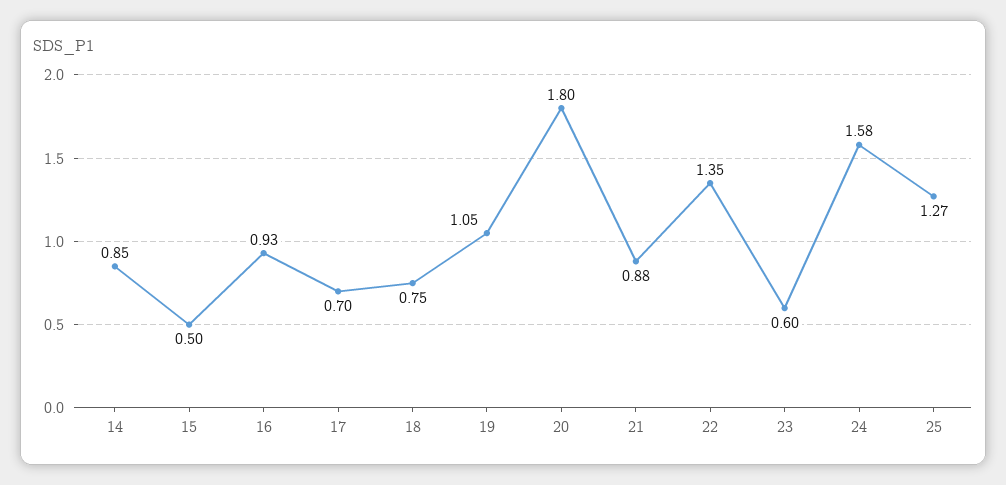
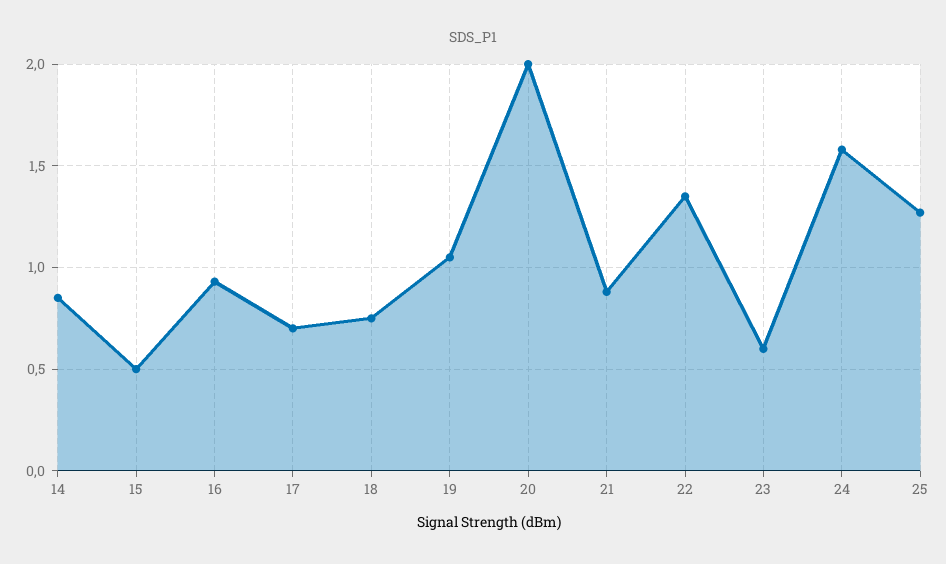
  {
    "14": 0.85,
    "15": 0.5,
    "16": 0.93,
    "17": 0.7,
    "18": 0.75,
    "19": 1.05,
-   "20": 1.8,
+   "20": 2,
    "21": 0.88,
    "22": 1.35,
    "23": 0.6,
    "24": 1.58,
    "25": 1.27
  }

